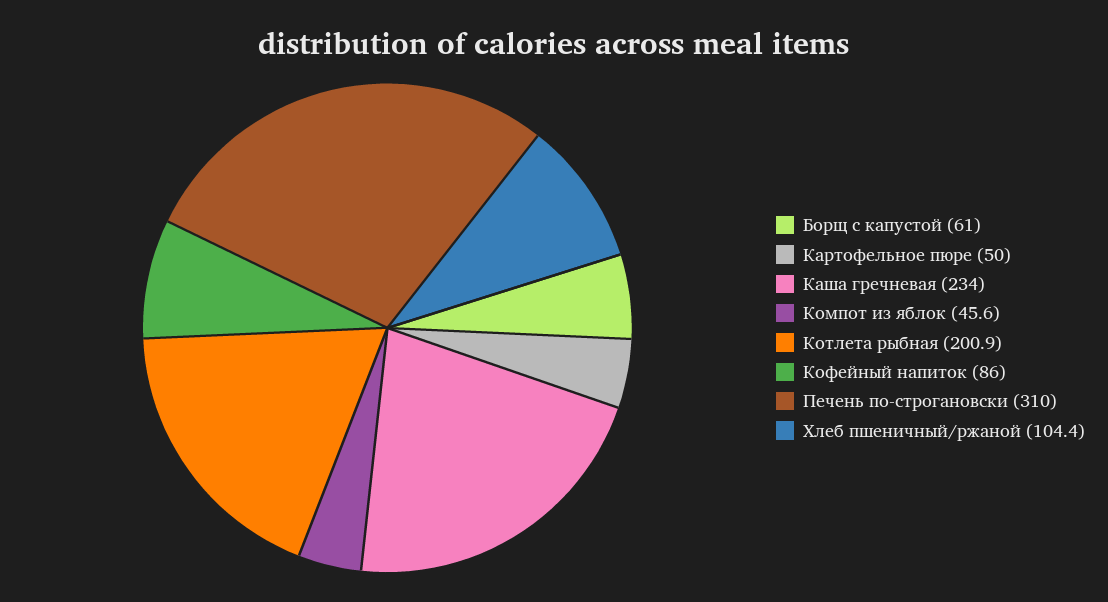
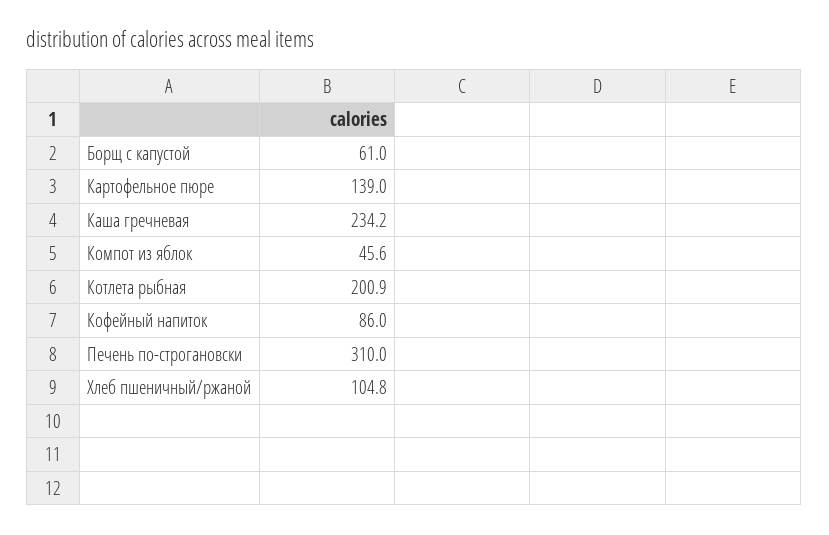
  {
    "Борщ с капустой": 61,
-   "Картофельное пюре": 50,
+   "Картофельное пюре": 139,
-   "Каша гречневая": 234,
+   "Каша гречневая": 234.2,
    "Компот из яблок": 45.6,
    "Котлета рыбная": 200.9,
    "Кофейный напиток": 86,
    "Печень по-строгановски": 310,
-   "Хлеб пшеничный/ржаной": 104.4
+   "Хлеб пшеничный/ржаной": 104.8
  }

